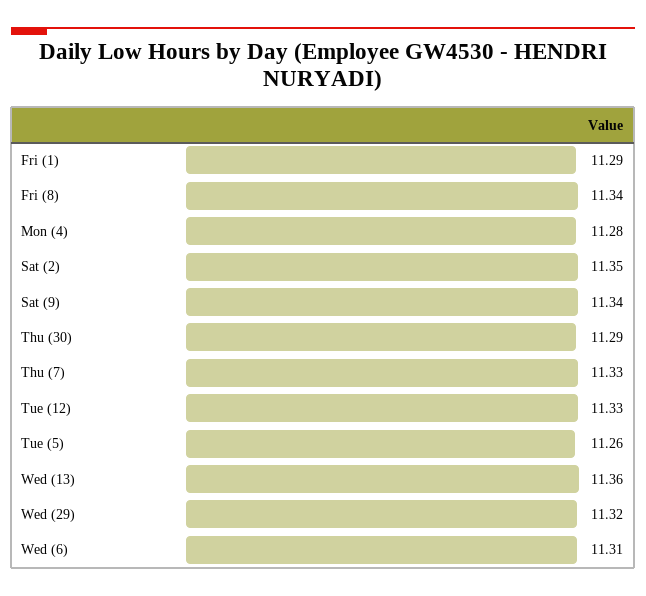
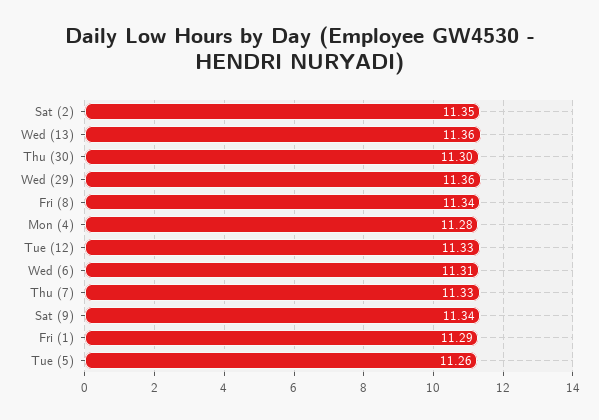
  {
    "Fri (1)": 11.29,
    "Fri (8)": 11.34,
    "Mon (4)": 11.28,
    "Sat (2)": 11.35,
    "Sat (9)": 11.34,
-   "Thu (30)": 11.29,
+   "Thu (30)": 11.3,
    "Thu (7)": 11.33,
    "Tue (12)": 11.33,
    "Tue (5)": 11.26,
    "Wed (13)": 11.36,
-   "Wed (29)": 11.32,
+   "Wed (29)": 11.36,
    "Wed (6)": 11.31
  }

